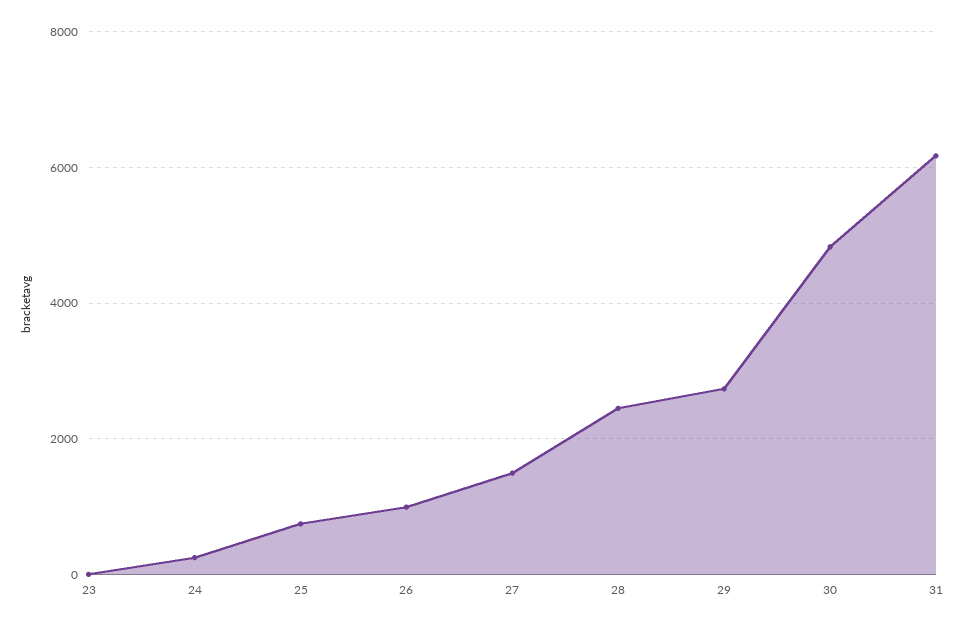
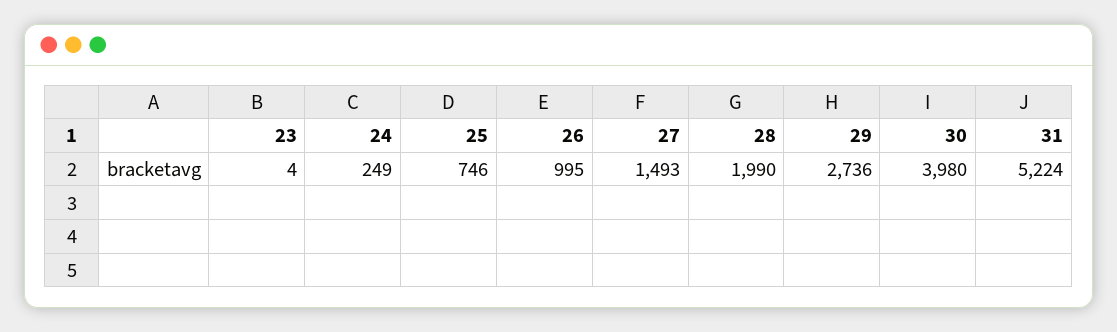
  {
    "23": 4,
    "24": 249,
    "25": 746,
    "26": 995,
    "27": 1493,
-   "28": 2400,
+   "28": 1990,
    "29": 2736,
-   "30": 4800,
+   "30": 3980,
-   "31": 6200
+   "31": 5224
  }

